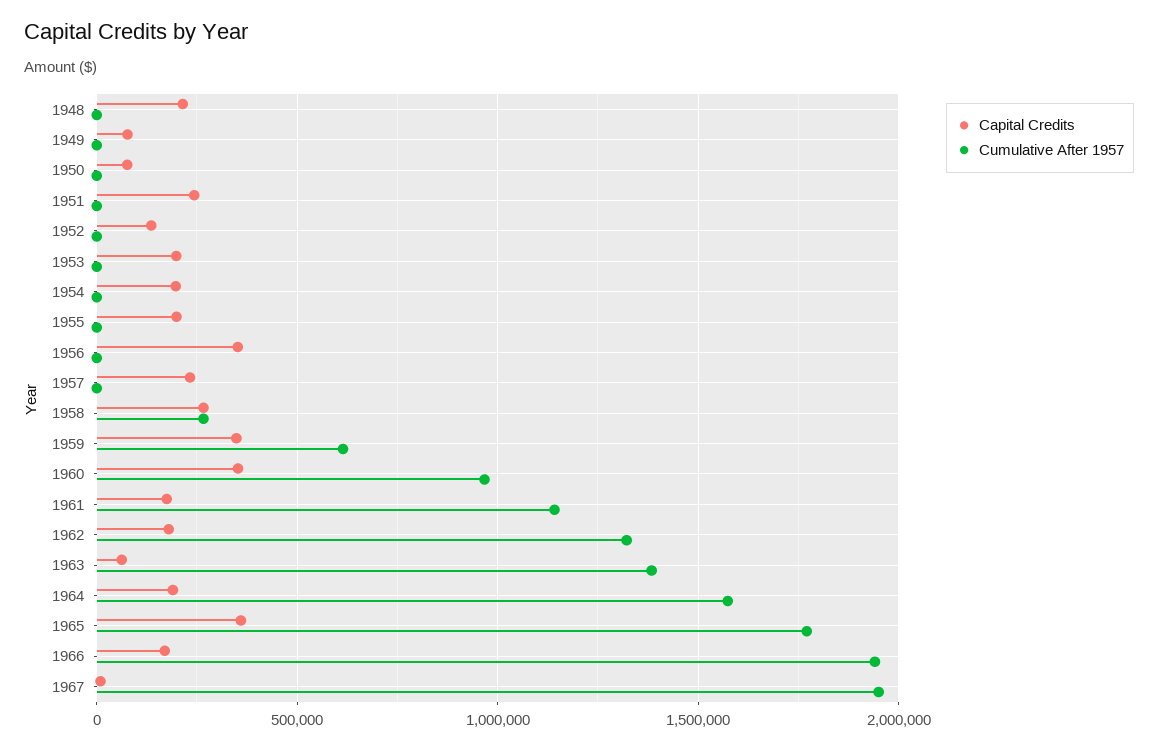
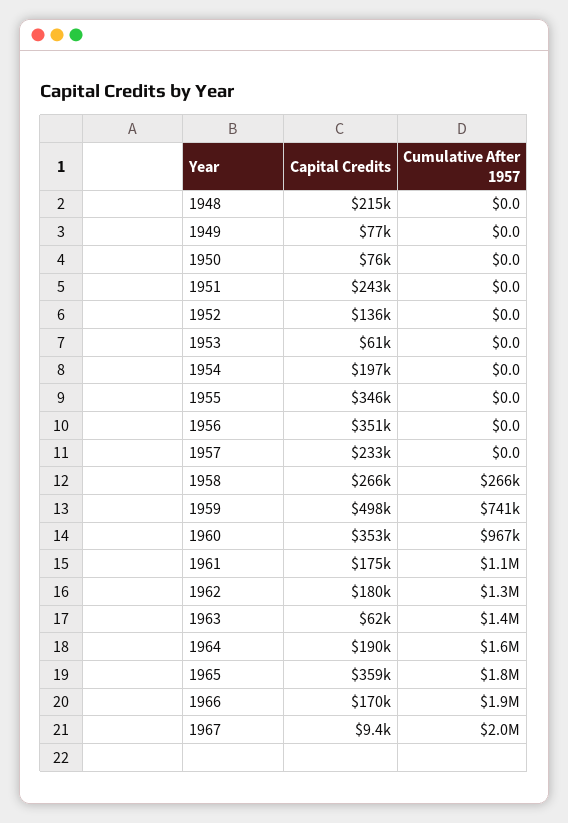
  {
    "Capital Credits": {
      "1948": 215000,
      "1949": 77000,
      "1950": 76000,
      "1951": 243000,
      "1952": 136000,
-     "1953": 200000,
+     "1953": 61000,
      "1954": 197000,
-     "1955": 200000,
+     "1955": 346000,
      "1956": 351000,
      "1957": 233000,
      "1958": 266000,
-     "1959": 350000,
+     "1959": 498000,
      "1960": 353000,
      "1961": 175000,
      "1962": 180000,
      "1963": 62000,
      "1964": 190000,
      "1965": 359000,
      "1966": 170000,
      "1967": 9400
    },
    "Cumulative After 1957": {
      "1948": 0,
      "1949": 0,
      "1950": 0,
      "1951": 0,
      "1952": 0,
      "1953": 0,
      "1954": 0,
      "1955": 0,
      "1956": 0,
      "1957": 0,
      "1958": 266000,
-     "1959": 600000,
+     "1959": 741000,
      "1960": 967000,
      "1961": 1100000,
      "1962": 1300000,
      "1963": 1400000,
      "1964": 1600000,
      "1965": 1800000,
      "1966": 1900000,
      "1967": 2000000
    }
  }

